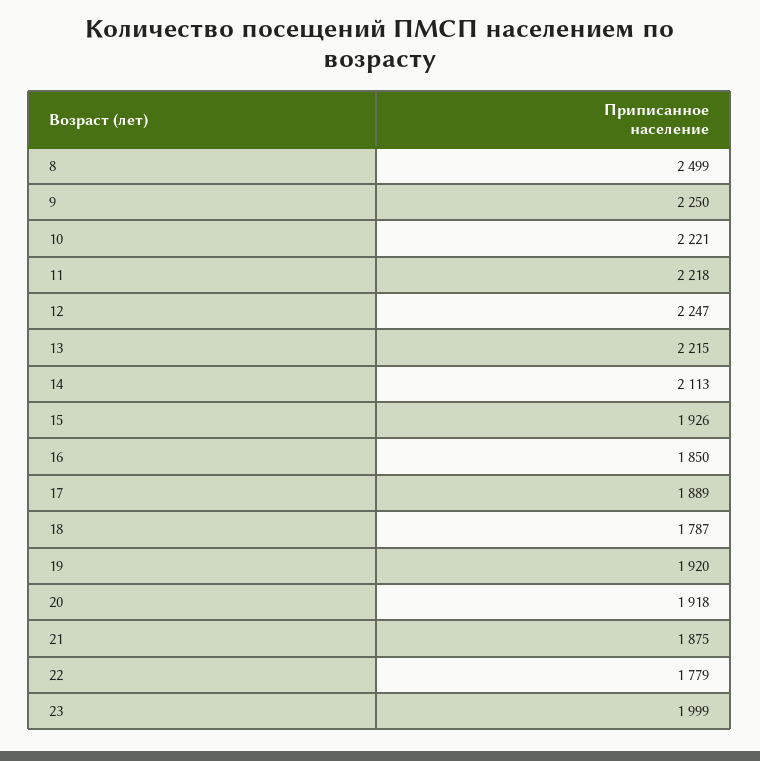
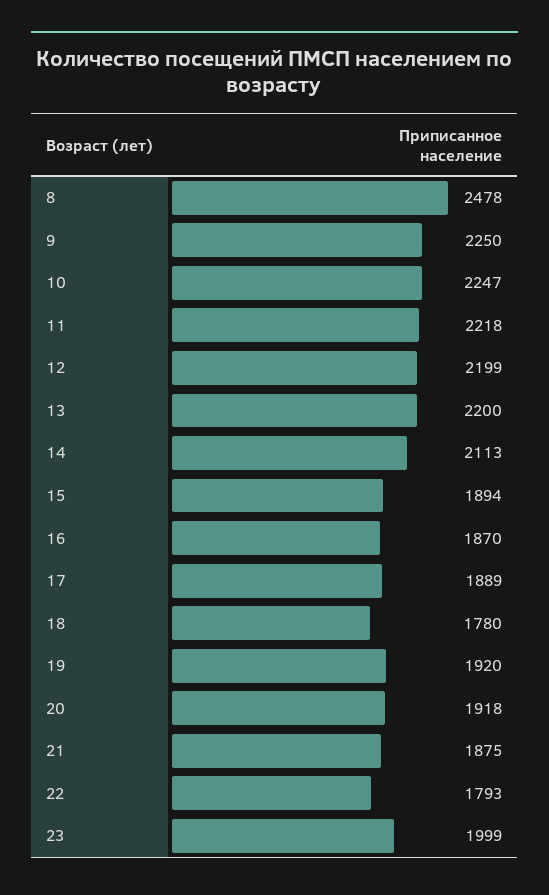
  {
-   "8": 2499,
+   "8": 2478,
    "9": 2250,
-   "10": 2221,
+   "10": 2247,
    "11": 2218,
-   "12": 2247,
+   "12": 2199,
-   "13": 2215,
+   "13": 2200,
    "14": 2113,
-   "15": 1926,
+   "15": 1894,
-   "16": 1850,
+   "16": 1870,
    "17": 1889,
-   "18": 1787,
+   "18": 1780,
    "19": 1920,
    "20": 1918,
    "21": 1875,
-   "22": 1779,
+   "22": 1793,
    "23": 1999
  }

